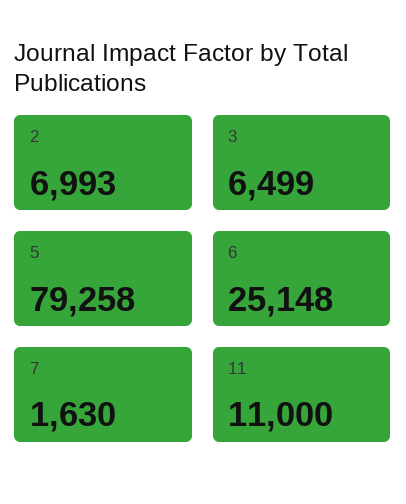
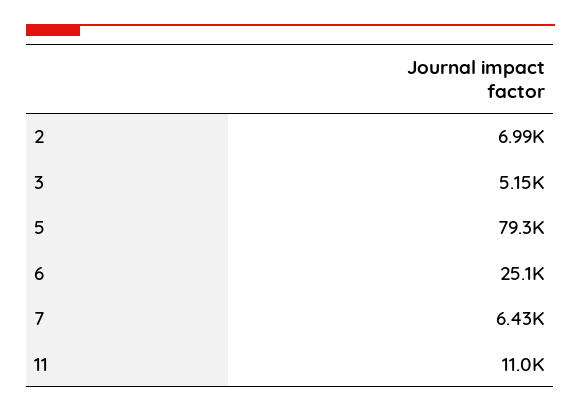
  {
    "2": 6993,
-   "3": 6499,
+   "3": 5150,
    "5": 79258,
    "6": 25148,
-   "7": 1630,
+   "7": 6430,
    "11": 11000
  }

